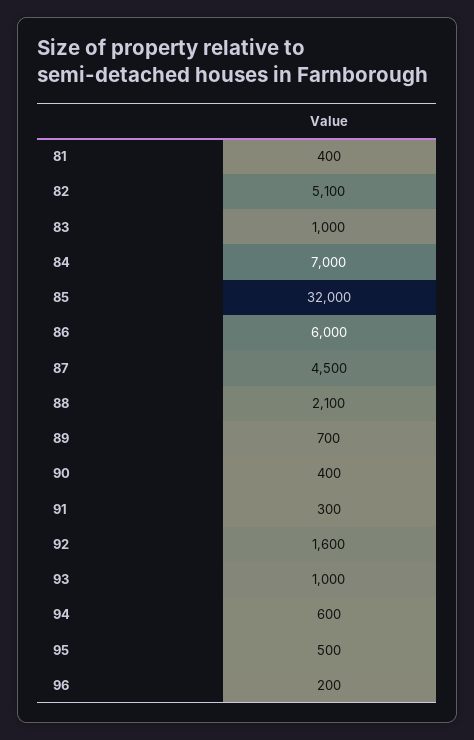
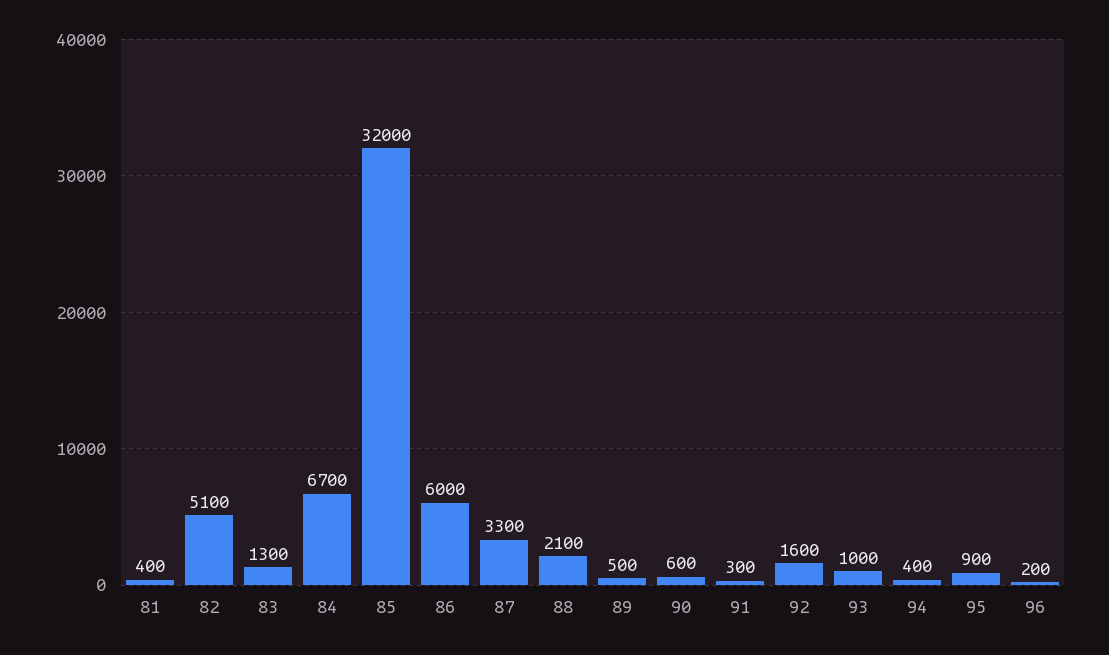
  {
    "81": 400,
    "82": 5100,
-   "83": 1000,
+   "83": 1300,
-   "84": 7000,
+   "84": 6700,
    "85": 32000,
    "86": 6000,
-   "87": 4500,
+   "87": 3300,
    "88": 2100,
-   "89": 700,
+   "89": 500,
-   "90": 400,
+   "90": 600,
    "91": 300,
    "92": 1600,
    "93": 1000,
-   "94": 600,
+   "94": 400,
-   "95": 500,
+   "95": 900,
    "96": 200
  }

